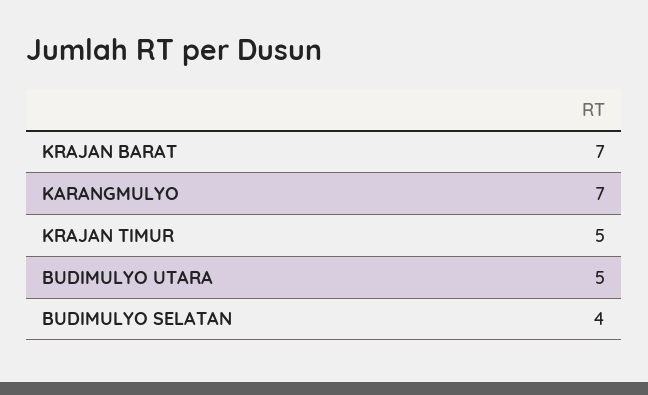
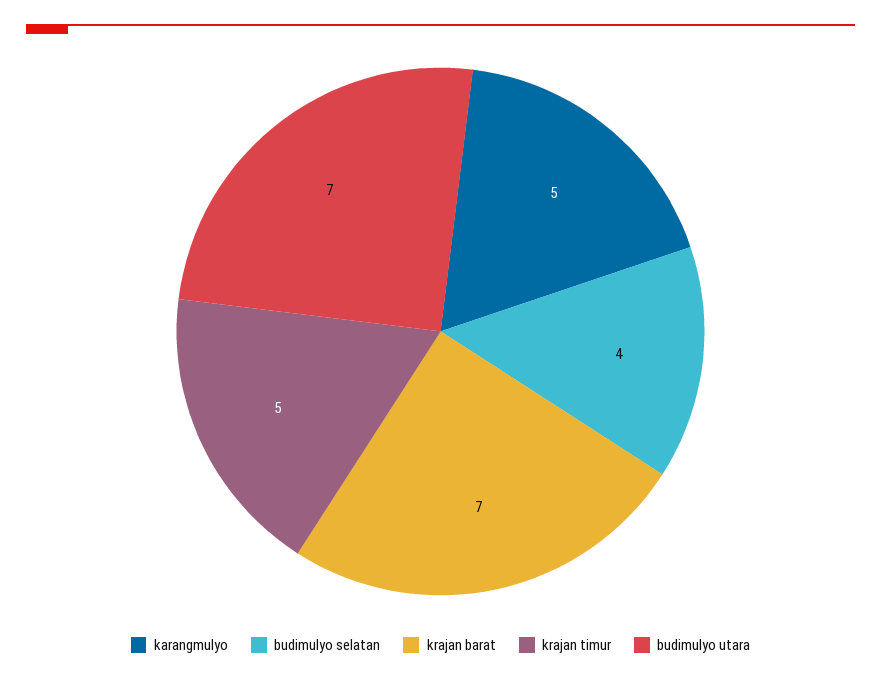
  {
    "KRAJAN BARAT": 7,
-   "KARANGMULYO": 7,
+   "KARANGMULYO": 5,
    "KRAJAN TIMUR": 5,
-   "BUDIMULYO UTARA": 5,
+   "BUDIMULYO UTARA": 7,
    "BUDIMULYO SELATAN": 4
  }

